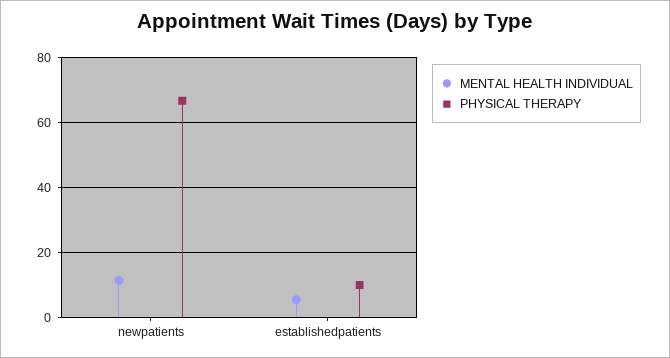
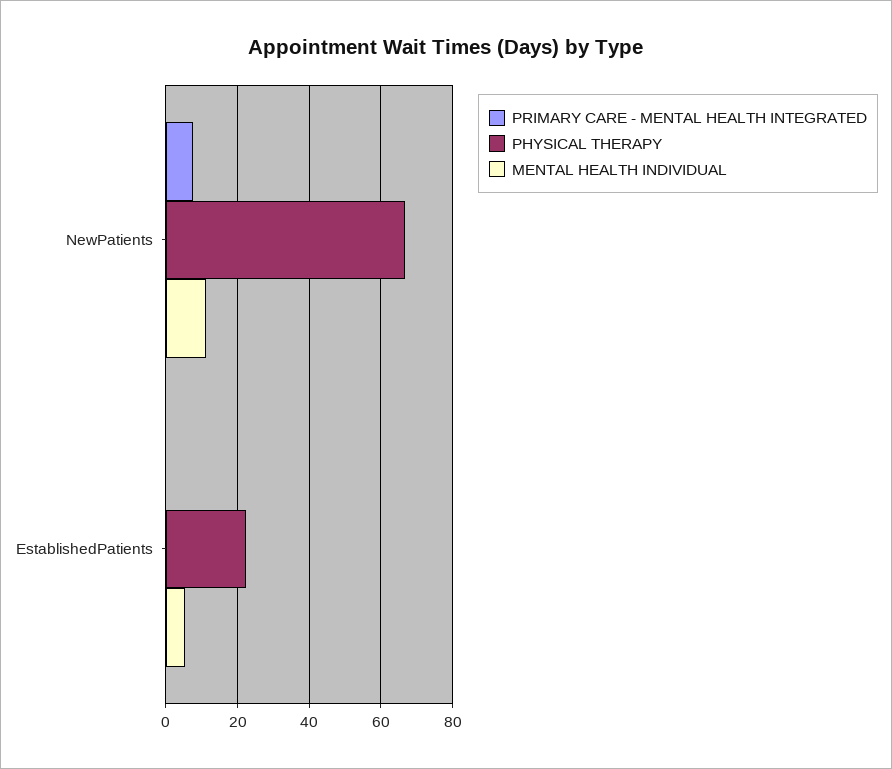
  {
    "MENTAL HEALTH INDIVIDUAL": {
      "newpatients": 12,
      "establishedpatients": 6
    },
    "PHYSICAL THERAPY": {
      "newpatients": 66,
-     "establishedpatients": 10
+     "establishedpatients": 22
-   }
+   },
+   "PRIMARY CARE - MENTAL HEALTH INTEGRATED": {
+     "newpatients": 8,
+     "establishedpatients": 0
+   }
  }

